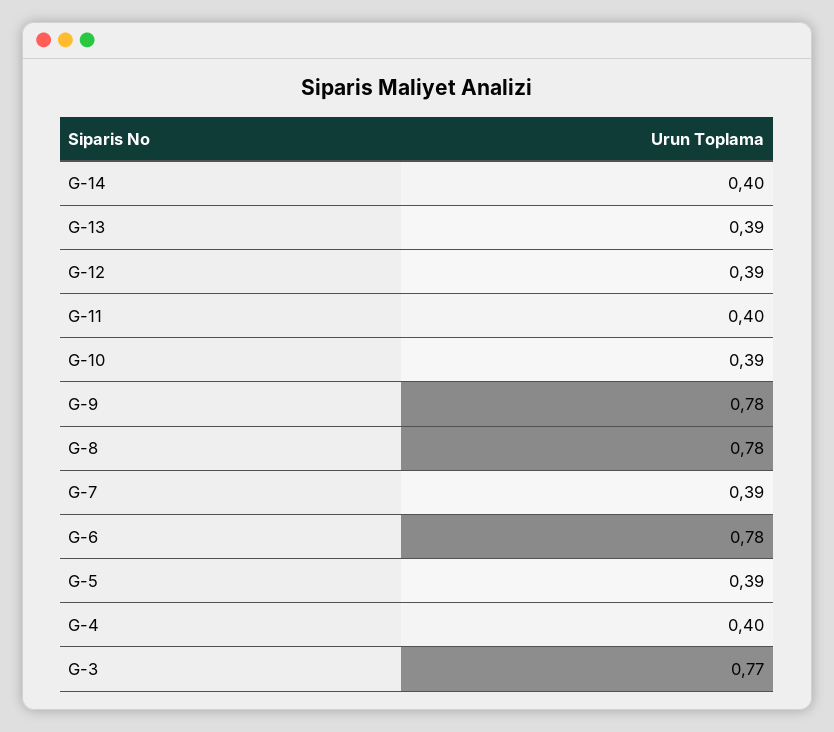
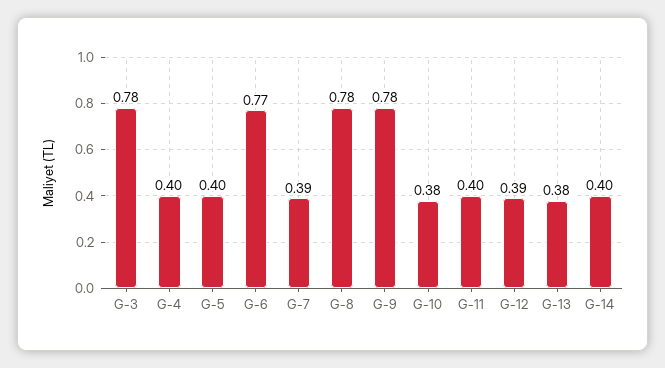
  {
    "G-14": 0.4,
-   "G-13": 0.39,
+   "G-13": 0.38,
    "G-12": 0.39,
    "G-11": 0.4,
-   "G-10": 0.39,
+   "G-10": 0.38,
    "G-9": 0.78,
    "G-8": 0.78,
    "G-7": 0.39,
-   "G-6": 0.78,
+   "G-6": 0.77,
-   "G-5": 0.39,
+   "G-5": 0.4,
    "G-4": 0.4,
-   "G-3": 0.77
+   "G-3": 0.78
  }

